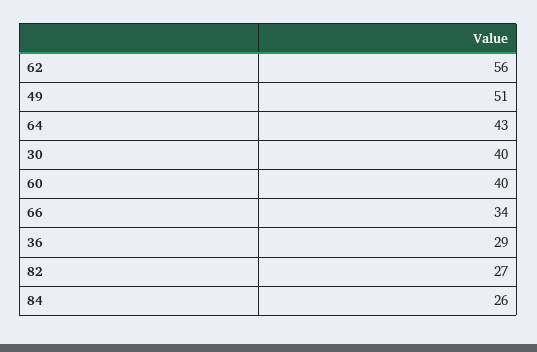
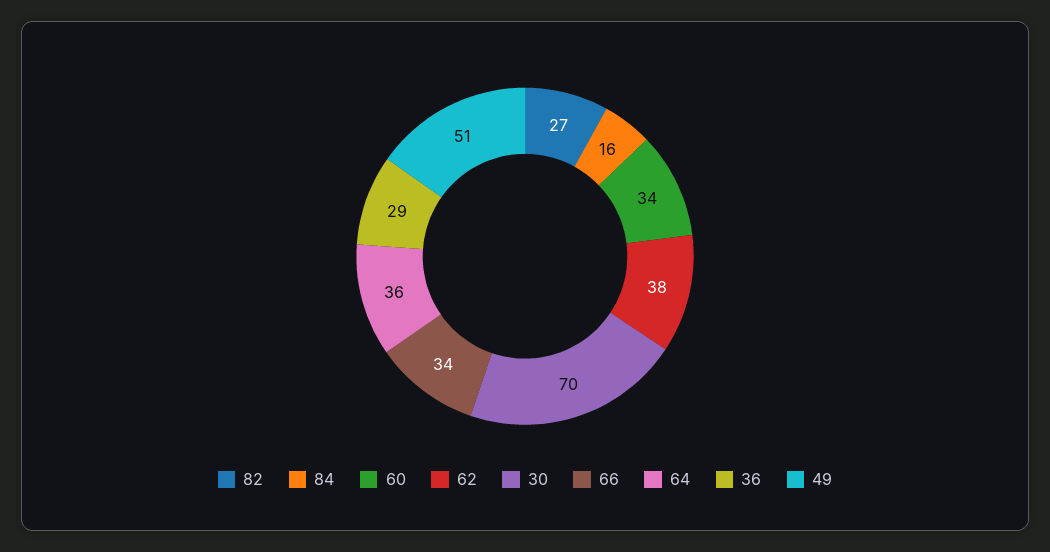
  {
-   "62": 56,
+   "62": 38,
    "49": 51,
-   "64": 43,
+   "64": 36,
-   "30": 40,
+   "30": 70,
-   "60": 40,
+   "60": 34,
    "66": 34,
    "36": 29,
    "82": 27,
-   "84": 26
+   "84": 16
  }

